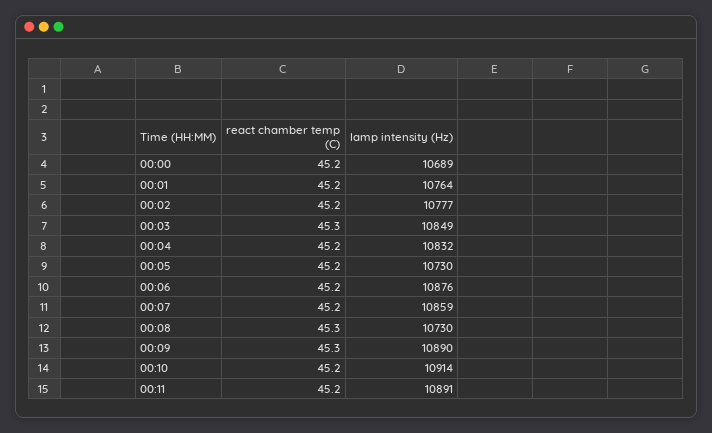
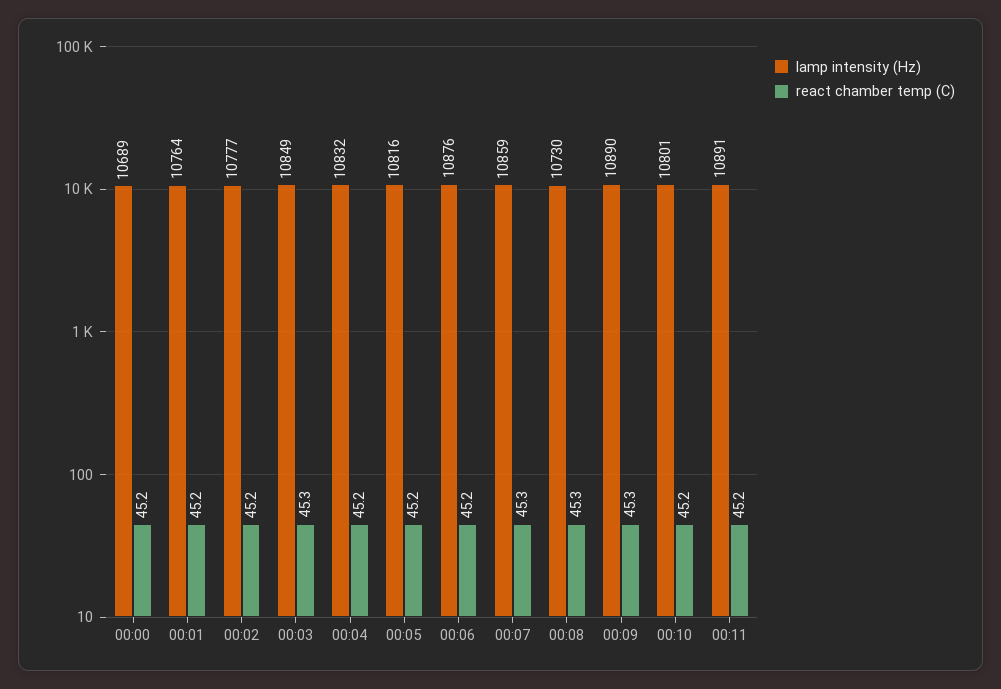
  {
    "react chamber temp (C)": {
      "00:00": 45.2,
      "00:01": 45.2,
      "00:02": 45.2,
      "00:03": 45.3,
      "00:04": 45.2,
      "00:05": 45.2,
      "00:06": 45.2,
-     "00:07": 45.2,
+     "00:07": 45.3,
      "00:08": 45.3,
      "00:09": 45.3,
      "00:10": 45.2,
      "00:11": 45.2
    },
    "lamp intensity (Hz)": {
      "00:00": 10689,
      "00:01": 10764,
      "00:02": 10777,
      "00:03": 10849,
      "00:04": 10832,
-     "00:05": 10730,
+     "00:05": 10816,
      "00:06": 10876,
      "00:07": 10859,
      "00:08": 10730,
      "00:09": 10890,
-     "00:10": 10914,
+     "00:10": 10801,
      "00:11": 10891
    }
  }

